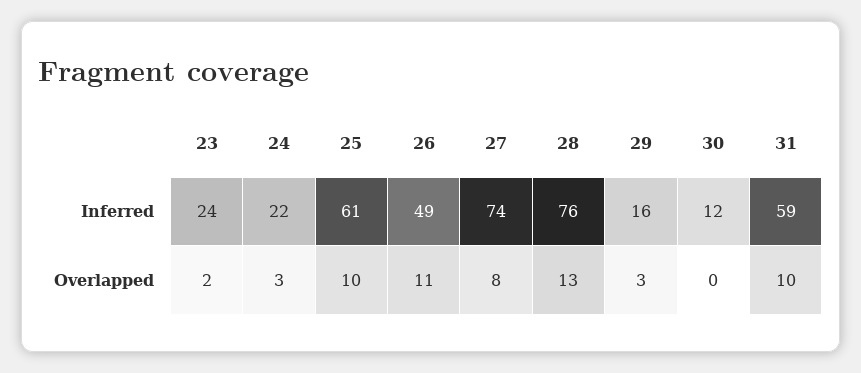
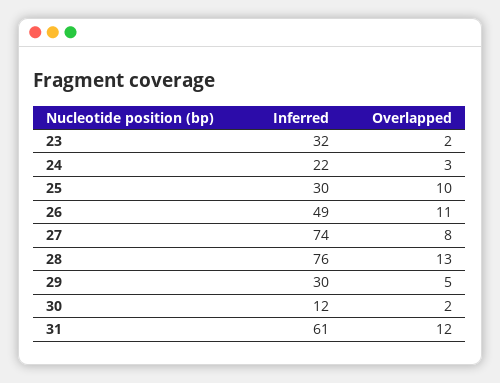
  {
    "23": {
-     "Inferred": 24,
+     "Inferred": 32,
      "Overlapped": 2
    },
    "24": {
      "Inferred": 22,
      "Overlapped": 3
    },
    "25": {
-     "Inferred": 61,
+     "Inferred": 30,
      "Overlapped": 10
    },
    "26": {
      "Inferred": 49,
      "Overlapped": 11
    },
    "27": {
      "Inferred": 74,
      "Overlapped": 8
    },
    "28": {
      "Inferred": 76,
      "Overlapped": 13
    },
    "29": {
-     "Inferred": 16,
+     "Inferred": 30,
-     "Overlapped": 3
+     "Overlapped": 5
    },
    "30": {
      "Inferred": 12,
-     "Overlapped": 0
+     "Overlapped": 2
    },
    "31": {
-     "Inferred": 59,
+     "Inferred": 61,
-     "Overlapped": 10
+     "Overlapped": 12
    }
  }

